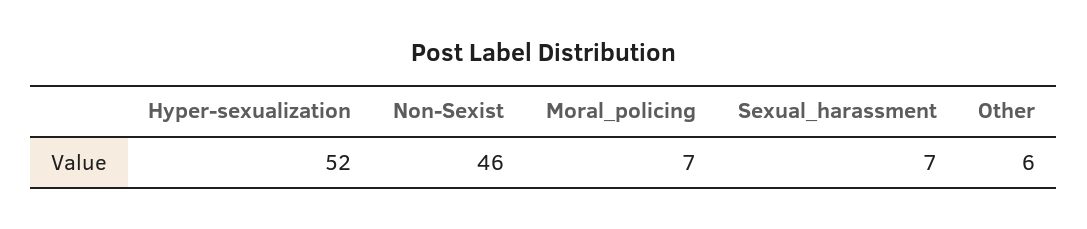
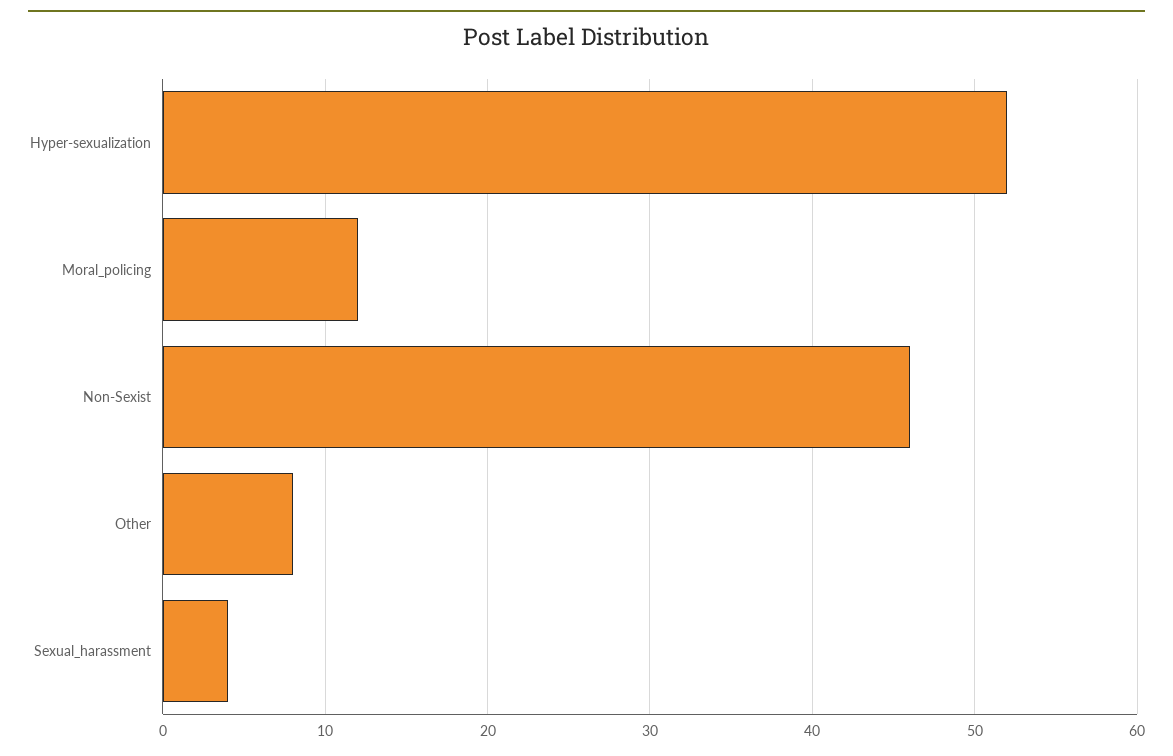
  {
    "Hyper-sexualization": 52,
    "Non-Sexist": 46,
-   "Moral_policing": 7,
+   "Moral_policing": 12,
-   "Sexual_harassment": 7,
+   "Sexual_harassment": 4,
-   "Other": 6
+   "Other": 8
  }

